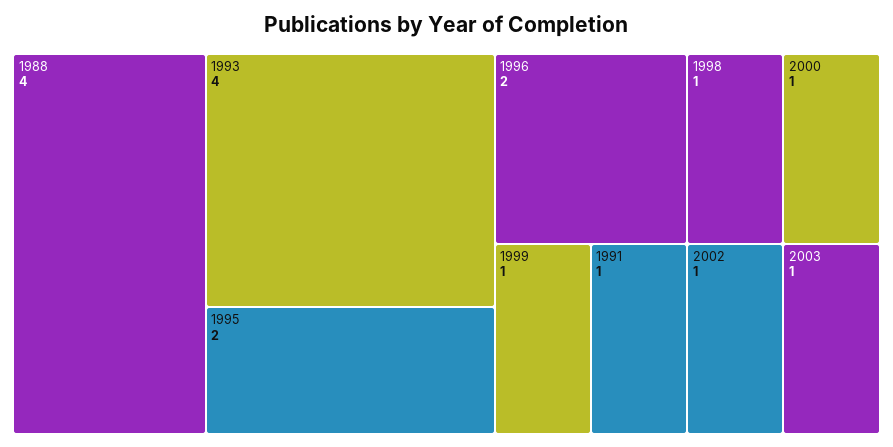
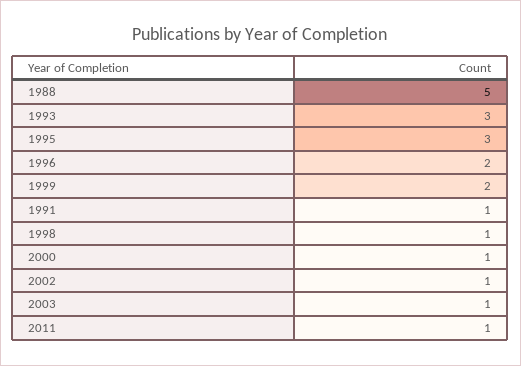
  {
-   "1988": 4,
+   "1988": 5,
-   "1993": 4,
+   "1993": 3,
-   "1995": 2,
+   "1995": 3,
    "1996": 2,
-   "1999": 1,
+   "1999": 2,
    "1991": 1,
    "1998": 1,
    "2000": 1,
    "2002": 1,
-   "2003": 1
+   "2003": 1,
+   "2011": 1
  }

